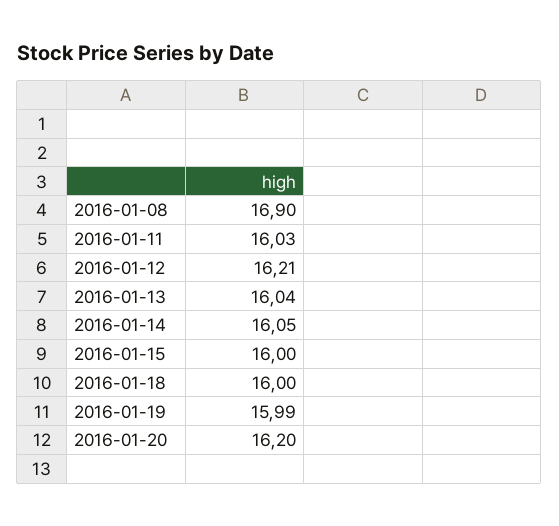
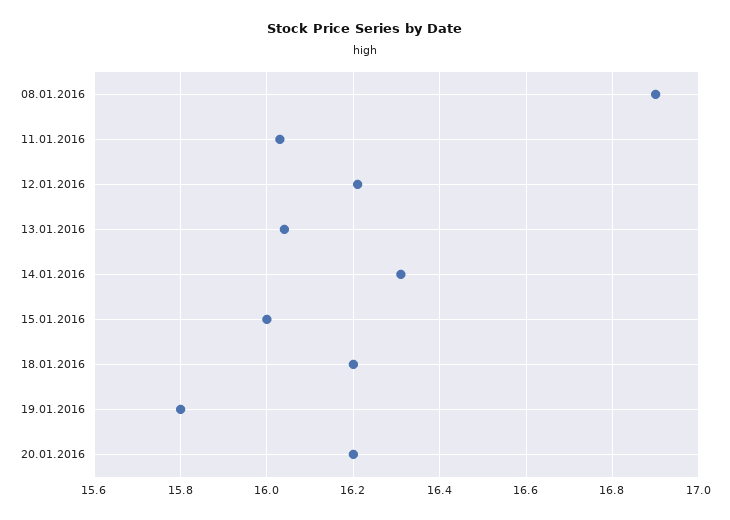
  {
    "2016-01-08": 16.9,
    "2016-01-11": 16.03,
    "2016-01-12": 16.21,
    "2016-01-13": 16.04,
-   "2016-01-14": 16.05,
+   "2016-01-14": 16.3,
    "2016-01-15": 16,
-   "2016-01-18": 16,
+   "2016-01-18": 16.2,
-   "2016-01-19": 15.99,
+   "2016-01-19": 15.8,
    "2016-01-20": 16.2
  }

